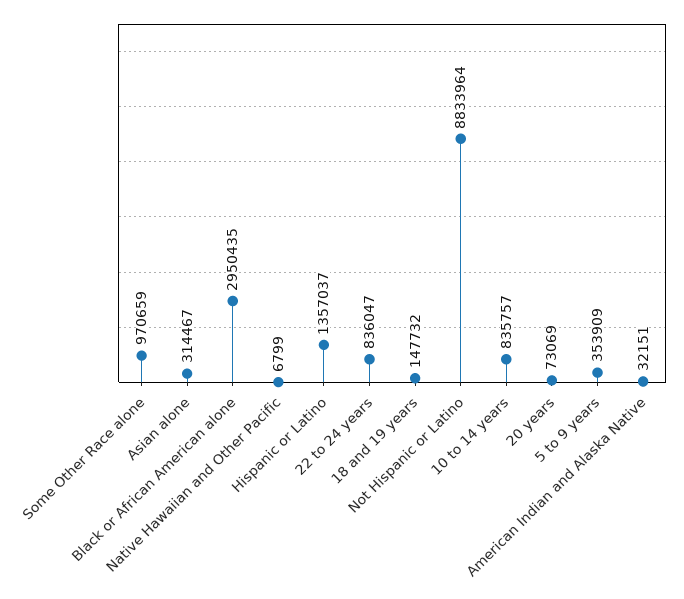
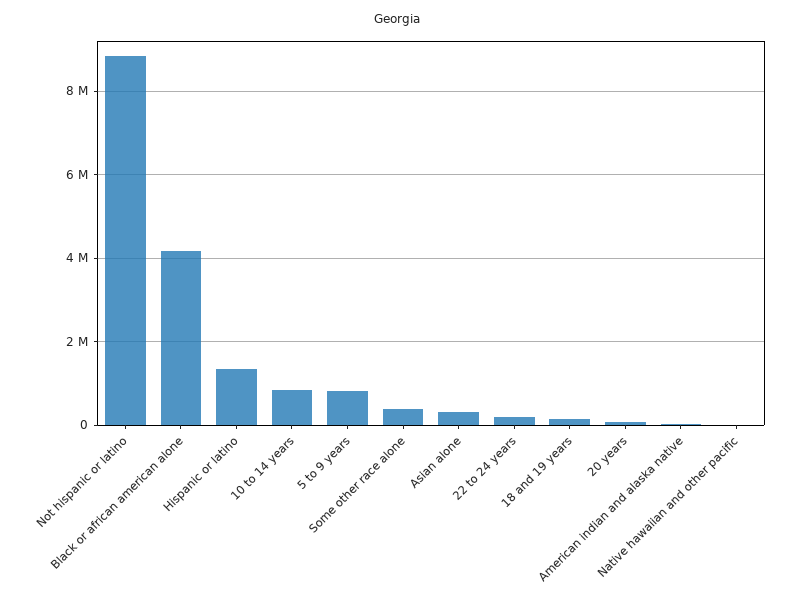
  {
-   "Some Other Race alone": 970659,
+   "Some Other Race alone": 400000,
    "Asian alone": 314467,
-   "Black or African American alone": 2950435,
+   "Black or African American alone": 4200000,
    "Native Hawaiian and Other Pacific": 6799,
    "Hispanic or Latino": 1357037,
-   "22 to 24 years": 836047,
+   "22 to 24 years": 200000,
    "18 and 19 years": 147732,
    "Not Hispanic or Latino": 8833964,
    "10 to 14 years": 835757,
    "20 years": 73069,
-   "5 to 9 years": 353909,
+   "5 to 9 years": 800000,
    "American Indian and Alaska Native": 32151
  }

